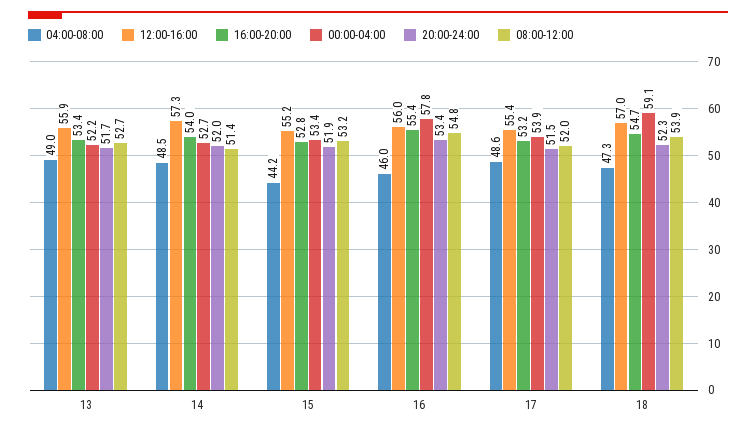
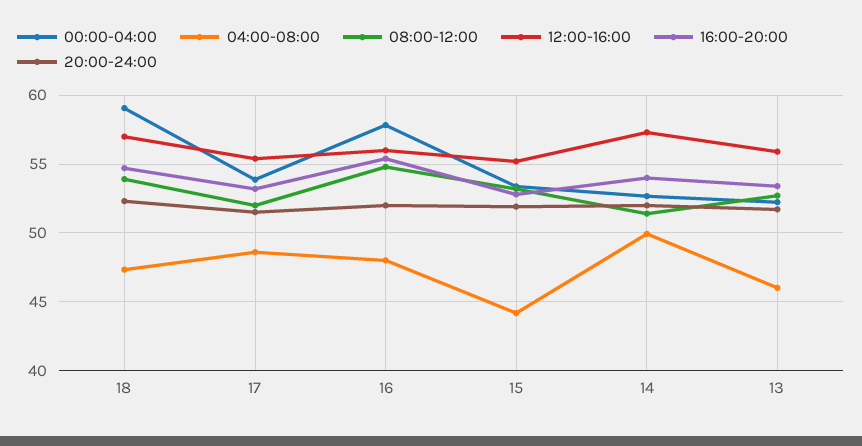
  {
    "04:00-08:00": {
-     "13": 49,
+     "13": 46,
-     "14": 48.5,
+     "14": 50,
      "15": 44.2,
-     "16": 46,
+     "16": 48,
      "17": 48.6,
      "18": 47.3
    },
    "12:00-16:00": {
      "13": 55.9,
      "14": 57.3,
      "15": 55.2,
      "16": 56,
      "17": 55.4,
      "18": 57
    },
    "16:00-20:00": {
      "13": 53.4,
      "14": 54,
      "15": 52.8,
      "16": 55.4,
      "17": 53.2,
      "18": 54.7
    },
    "00:00-04:00": {
      "13": 52.2,
      "14": 52.7,
      "15": 53.4,
      "16": 57.8,
      "17": 53.9,
      "18": 59.1
    },
    "20:00-24:00": {
      "13": 51.7,
      "14": 52,
      "15": 51.9,
-     "16": 53.4,
+     "16": 52,
      "17": 51.5,
      "18": 52.3
    },
    "08:00-12:00": {
      "13": 52.7,
      "14": 51.4,
      "15": 53.2,
      "16": 54.8,
      "17": 52,
      "18": 53.9
    }
  }

